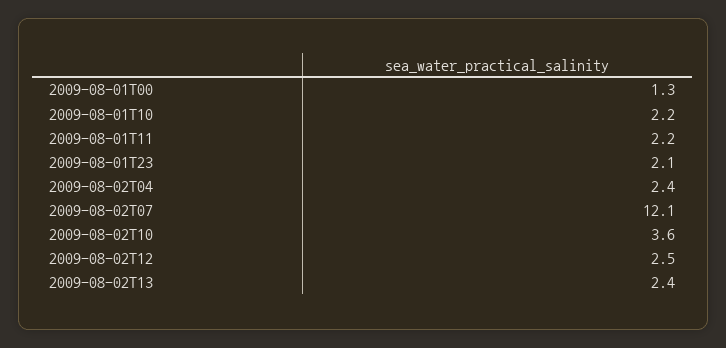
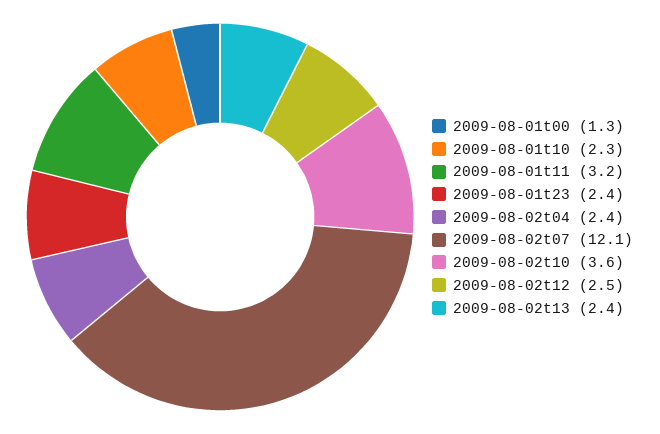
  {
    "2009-08-01T00": 1.3,
-   "2009-08-01T10": 2.2,
+   "2009-08-01T10": 2.3,
-   "2009-08-01T11": 2.2,
+   "2009-08-01T11": 3.2,
-   "2009-08-01T23": 2.1,
+   "2009-08-01T23": 2.4,
    "2009-08-02T04": 2.4,
    "2009-08-02T07": 12.1,
    "2009-08-02T10": 3.6,
    "2009-08-02T12": 2.5,
    "2009-08-02T13": 2.4
  }

